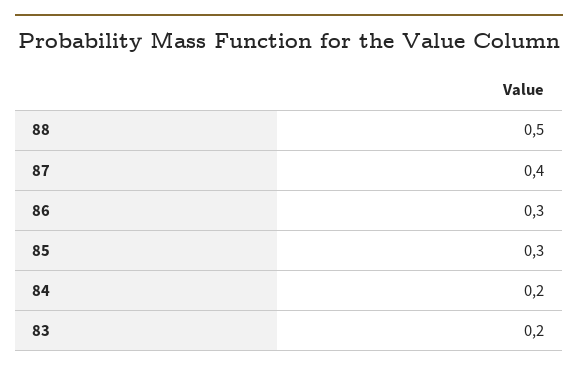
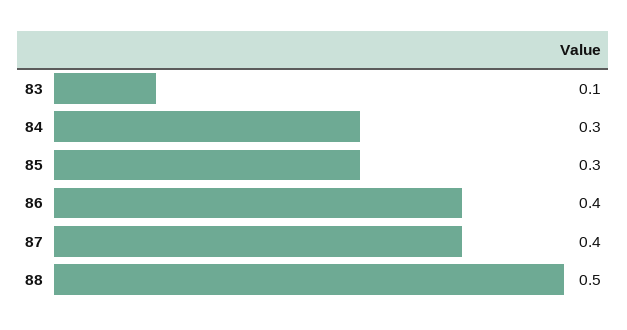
  {
    "88": 0.5,
    "87": 0.4,
-   "86": 0.3,
+   "86": 0.4,
    "85": 0.3,
-   "84": 0.2,
+   "84": 0.3,
-   "83": 0.2
+   "83": 0.1
  }

